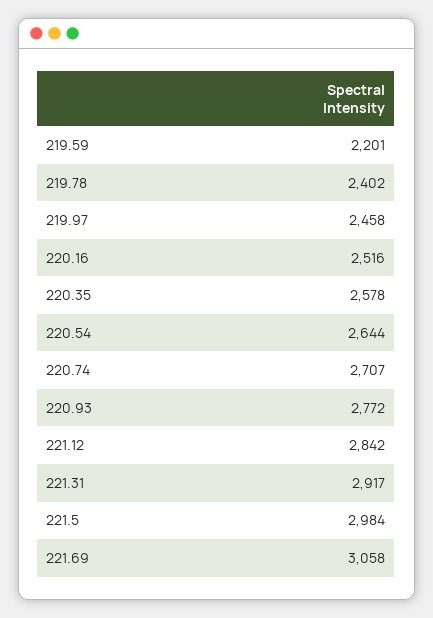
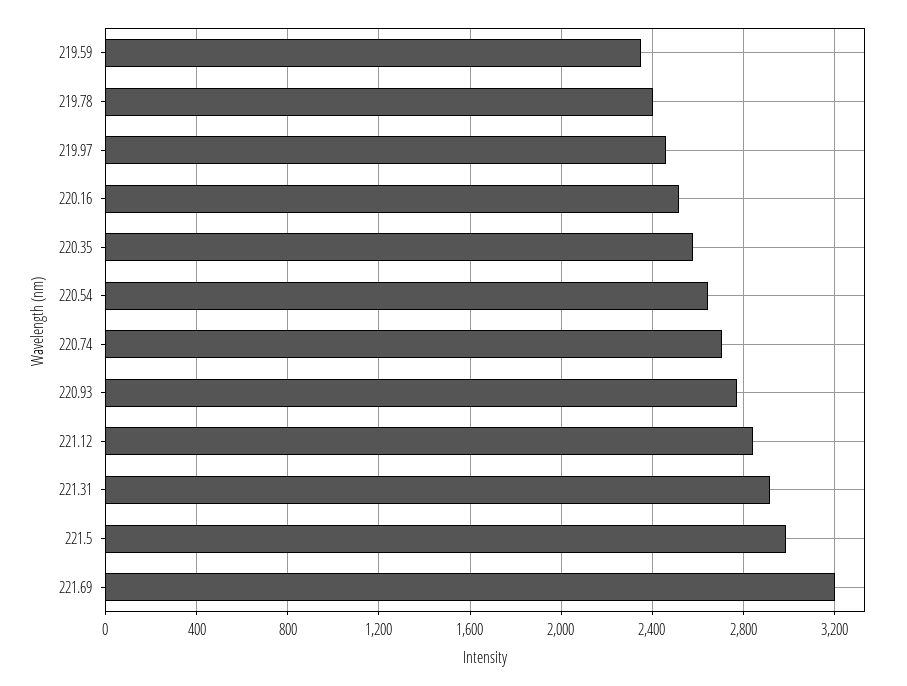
  {
-   "219.59": 2201,
+   "219.59": 2350,
    "219.78": 2402,
    "219.97": 2458,
    "220.16": 2516,
    "220.35": 2578,
    "220.54": 2644,
    "220.74": 2707,
    "220.93": 2772,
    "221.12": 2842,
    "221.31": 2917,
    "221.5": 2984,
-   "221.69": 3058
+   "221.69": 3200
  }

